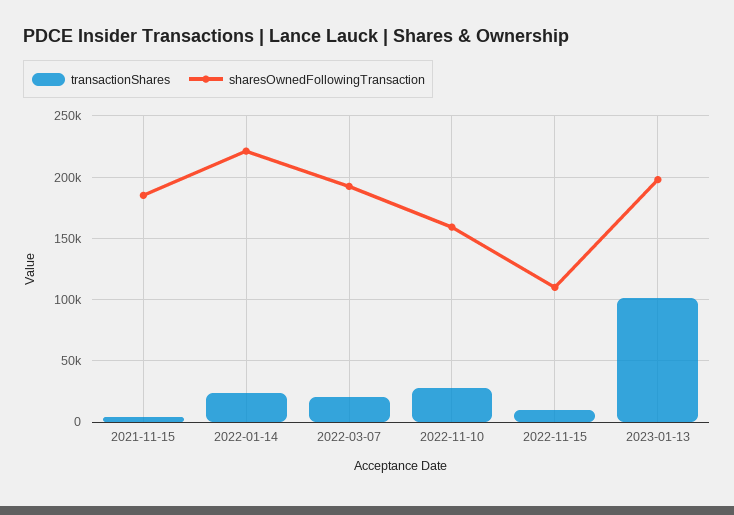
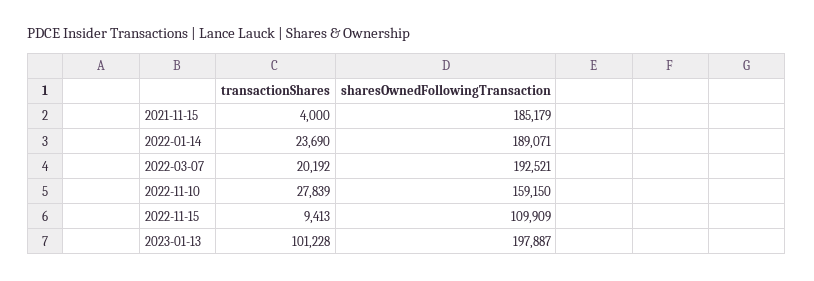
  {
    "transactionShares": {
      "2021-11-15": 4000,
      "2022-01-14": 23690,
      "2022-03-07": 20192,
      "2022-11-10": 27839,
      "2022-11-15": 9413,
      "2023-01-13": 101228
    },
    "sharesOwnedFollowingTransaction": {
      "2021-11-15": 185179,
-     "2022-01-14": 220000,
+     "2022-01-14": 189071,
      "2022-03-07": 192521,
      "2022-11-10": 159150,
      "2022-11-15": 109909,
      "2023-01-13": 197887
    }
  }

